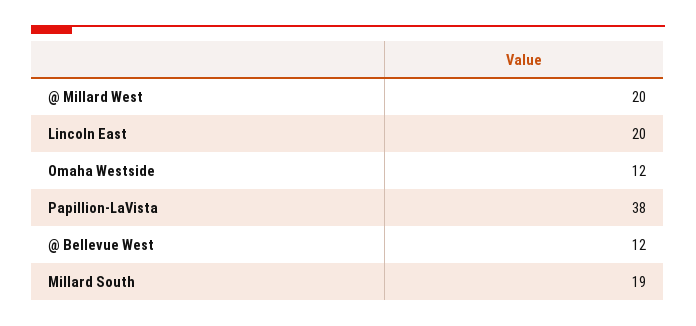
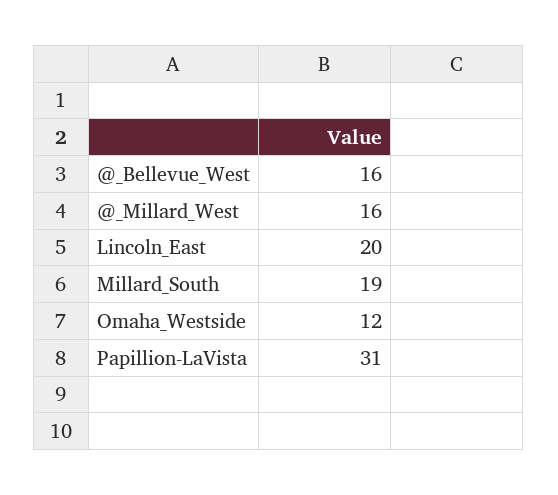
  {
-   "@ Millard West": 20,
+   "@ Millard West": 16,
    "Lincoln East": 20,
    "Omaha Westside": 12,
-   "Papillion-LaVista": 38,
+   "Papillion-LaVista": 31,
-   "@ Bellevue West": 12,
+   "@ Bellevue West": 16,
    "Millard South": 19
  }

